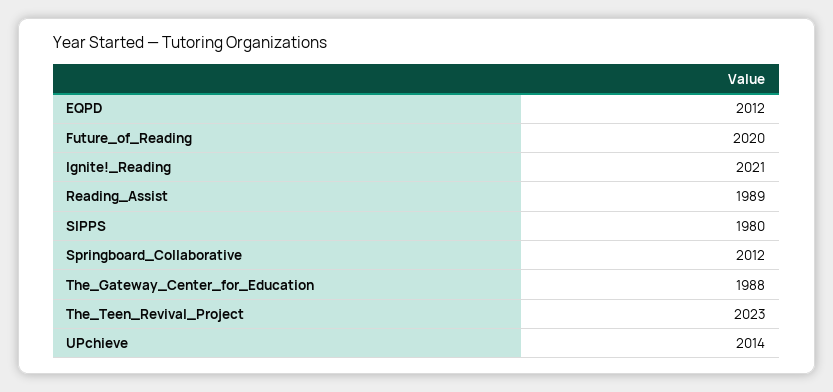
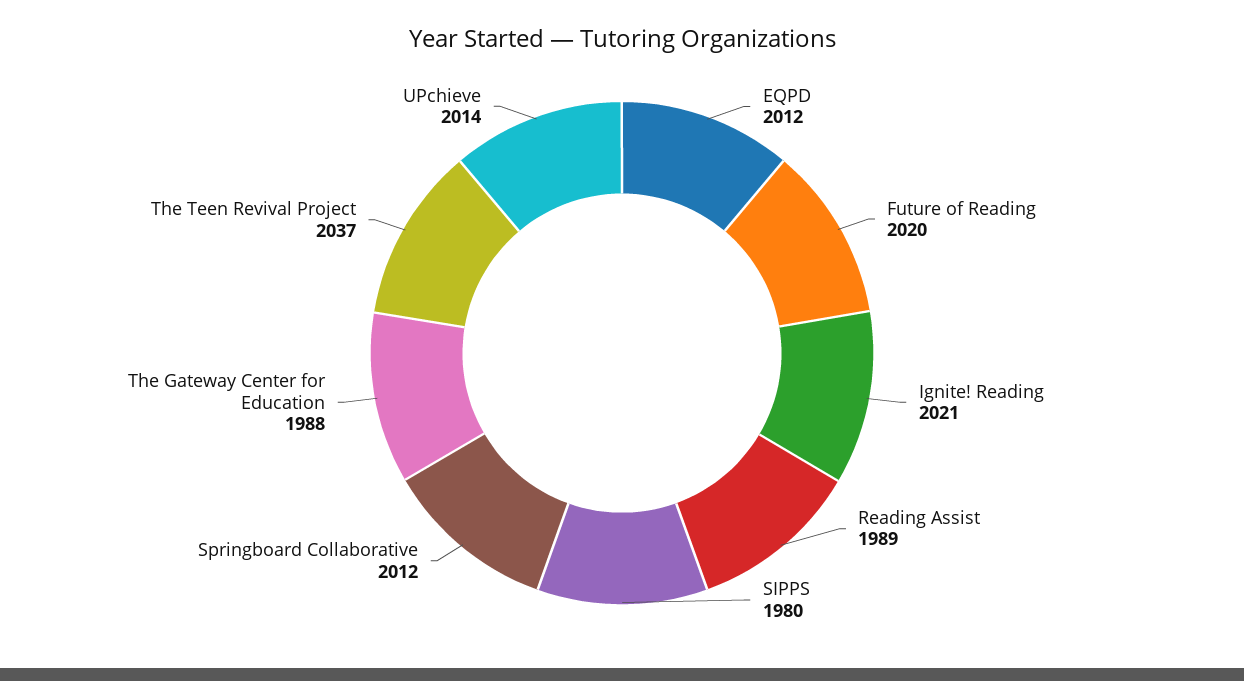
  {
    "EQPD": 2012,
    "Future_of_Reading": 2020,
    "Ignite!_Reading": 2021,
    "Reading_Assist": 1989,
    "SIPPS": 1980,
    "Springboard_Collaborative": 2012,
    "The_Gateway_Center_for_Education": 1988,
-   "The_Teen_Revival_Project": 2023,
+   "The_Teen_Revival_Project": 2037,
    "UPchieve": 2014
  }

